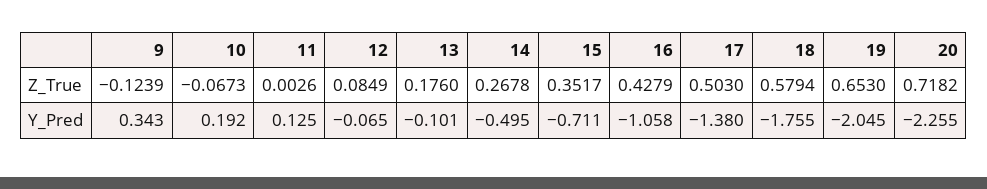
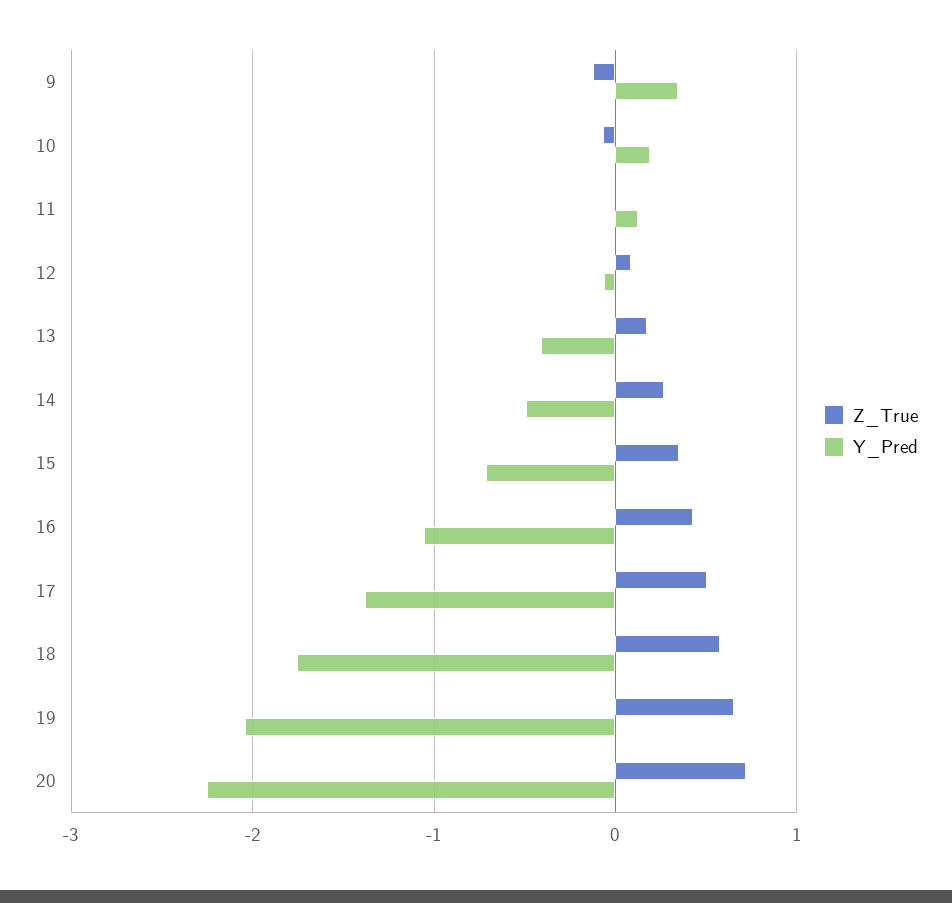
  {
    "Z_True": {
      "9": -0.1239,
      "10": -0.0673,
      "11": 0.0026,
      "12": 0.0849,
      "13": 0.176,
      "14": 0.2678,
      "15": 0.3517,
      "16": 0.4279,
      "17": 0.503,
      "18": 0.5794,
      "19": 0.653,
      "20": 0.7182
    },
    "Y_Pred": {
      "9": 0.343,
      "10": 0.192,
      "11": 0.125,
      "12": -0.065,
-     "13": -0.101,
+     "13": -0.4,
      "14": -0.495,
      "15": -0.711,
      "16": -1.058,
      "17": -1.38,
      "18": -1.755,
      "19": -2.045,
      "20": -2.255
    }
  }

